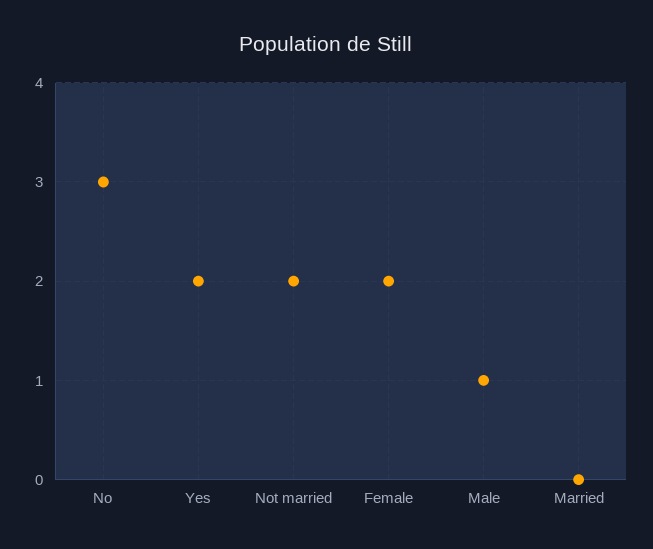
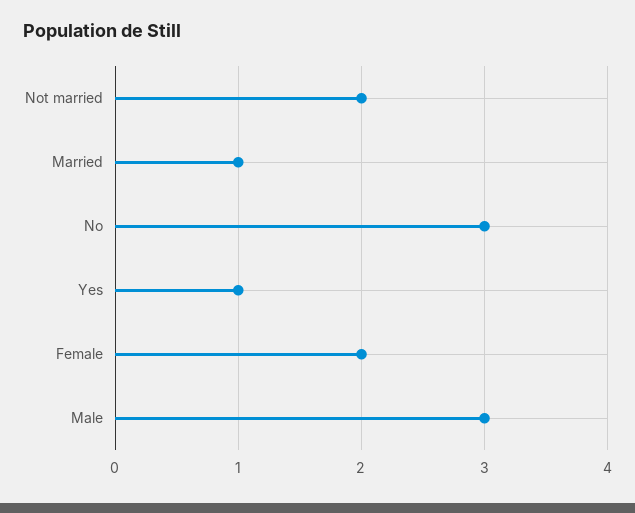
  {
    "No": 3,
-   "Yes": 2,
+   "Yes": 1,
    "Not married": 2,
    "Female": 2,
-   "Male": 1,
+   "Male": 3,
-   "Married": 0
+   "Married": 1
  }

